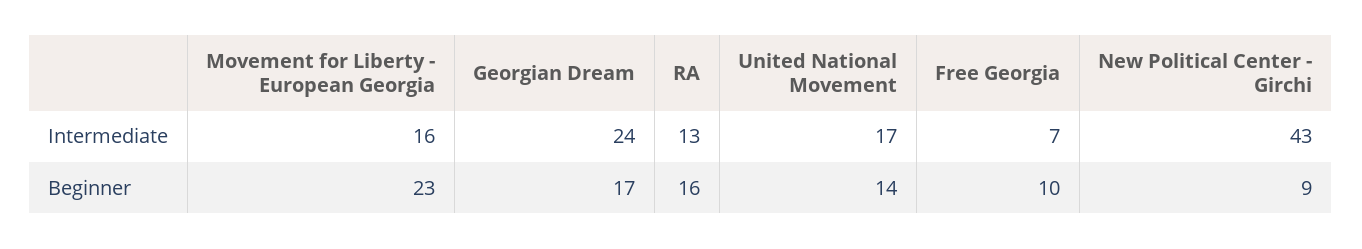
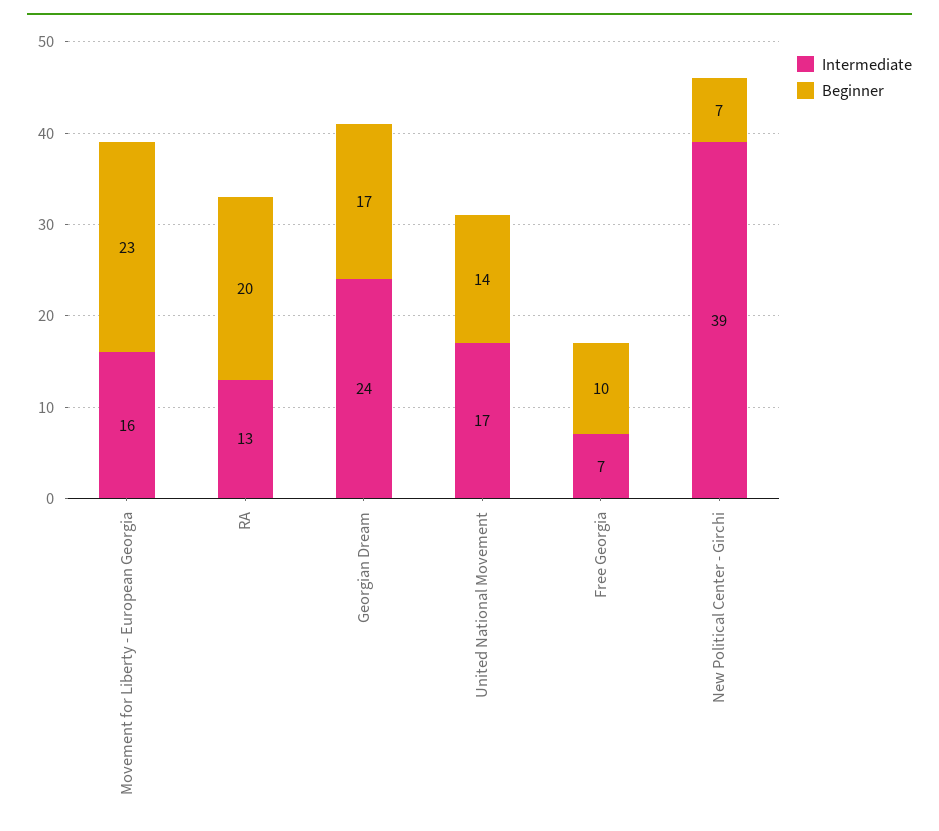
  {
    "Intermediate": {
      "Movement for Liberty - European Georgia": 16,
      "Georgian Dream": 24,
      "RA": 13,
      "United National Movement": 17,
      "Free Georgia": 7,
-     "New Political Center - Girchi": 43
+     "New Political Center - Girchi": 39
    },
    "Beginner": {
      "Movement for Liberty - European Georgia": 23,
      "Georgian Dream": 17,
-     "RA": 16,
+     "RA": 20,
      "United National Movement": 14,
      "Free Georgia": 10,
-     "New Political Center - Girchi": 9
+     "New Political Center - Girchi": 7
    }
  }

